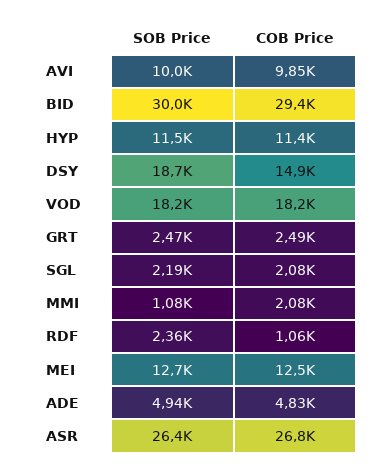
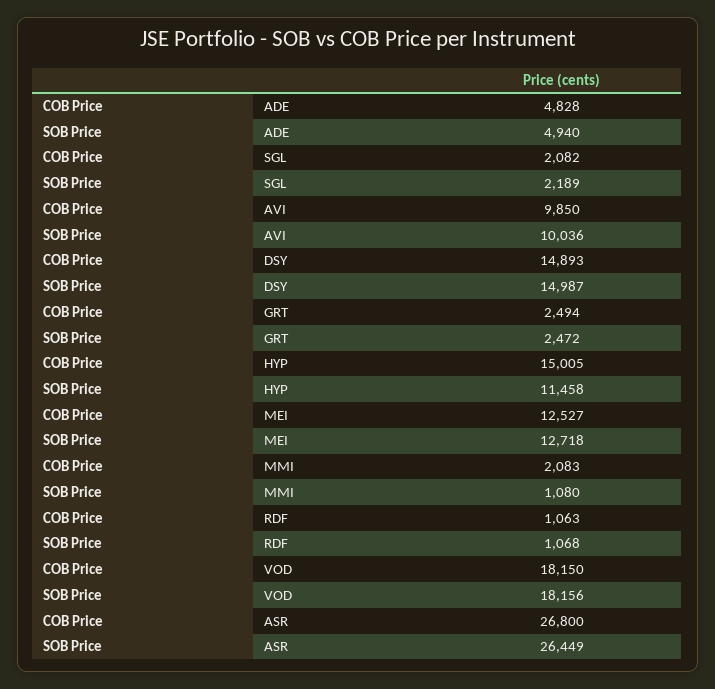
  {
    "SOB Price": {
      "AVI": 10036,
-     "BID": 30000,
      "HYP": 11458,
-     "DSY": 18700,
+     "DSY": 14987,
      "VOD": 18156,
      "GRT": 2472,
      "SGL": 2189,
      "MMI": 1080,
-     "RDF": 2360,
+     "RDF": 1068,
      "MEI": 12718,
      "ADE": 4940,
      "ASR": 26449
    },
    "COB Price": {
      "AVI": 9850,
-     "BID": 29400,
-     "HYP": 11400,
+     "HYP": 15005,
      "DSY": 14893,
      "VOD": 18150,
      "GRT": 2494,
      "SGL": 2082,
      "MMI": 2083,
      "RDF": 1063,
      "MEI": 12527,
      "ADE": 4828,
      "ASR": 26800
    }
  }

